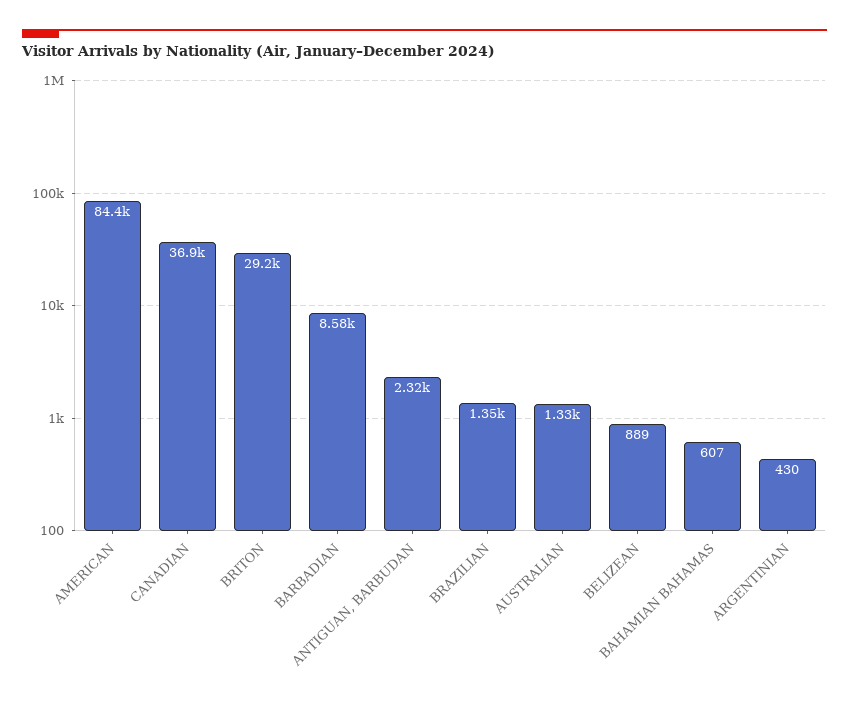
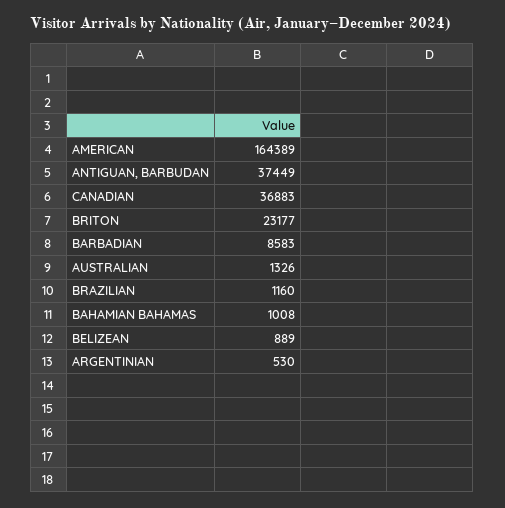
  {
-   "AMERICAN": 84400,
+   "AMERICAN": 164389,
    "CANADIAN": 36883,
-   "BRITON": 29200,
+   "BRITON": 23177,
    "BARBADIAN": 8583,
-   "ANTIGUAN, BARBUDAN": 2320,
+   "ANTIGUAN, BARBUDAN": 37449,
-   "BRAZILIAN": 1350,
+   "BRAZILIAN": 1160,
    "AUSTRALIAN": 1326,
    "BELIZEAN": 889,
-   "BAHAMIAN BAHAMAS": 607,
+   "BAHAMIAN BAHAMAS": 1008,
-   "ARGENTINIAN": 430
+   "ARGENTINIAN": 530
  }

